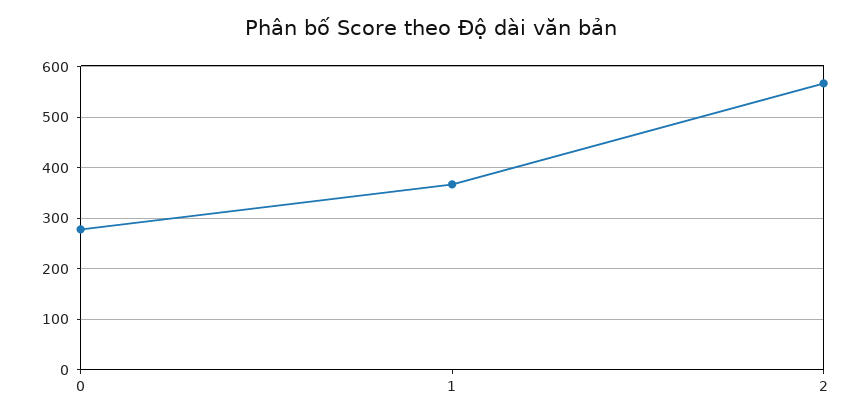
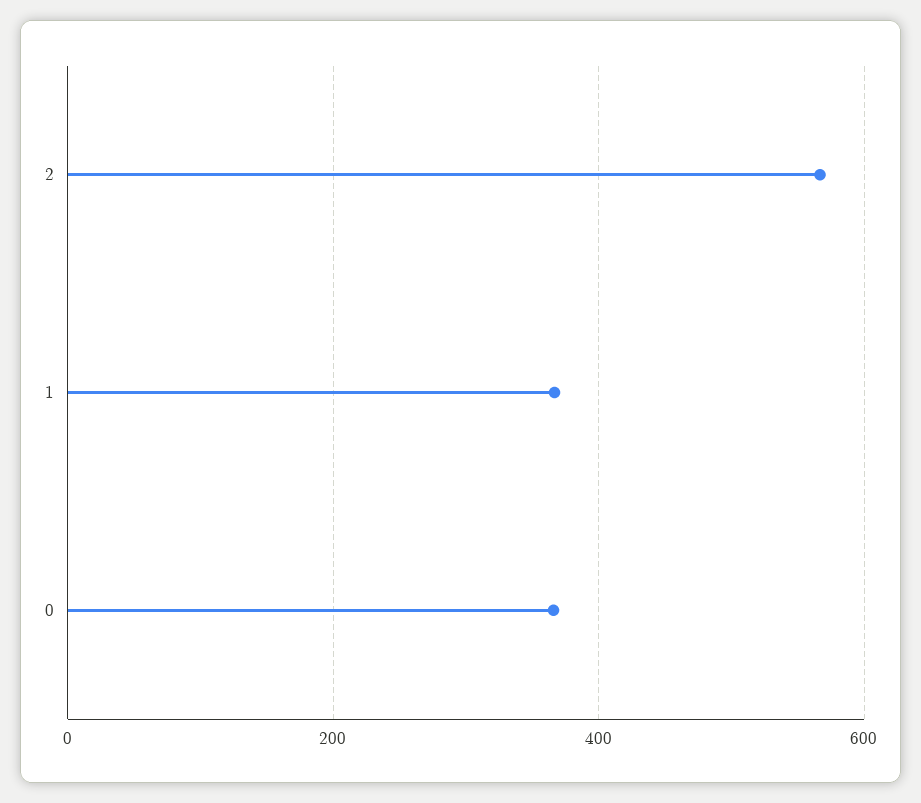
  {
-   "0": 280,
+   "0": 360,
    "1": 360,
    "2": 560
  }

